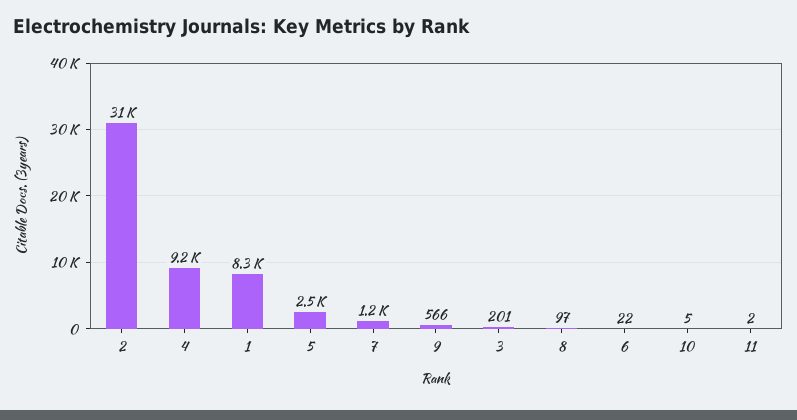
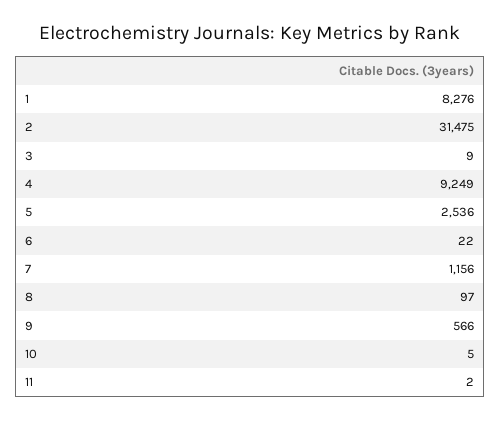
  {
    "2": 31475,
    "4": 9249,
    "1": 8276,
    "5": 2536,
    "7": 1156,
    "9": 566,
-   "3": 201,
+   "3": 9,
    "8": 97,
    "6": 22,
    "10": 5,
    "11": 2
  }

